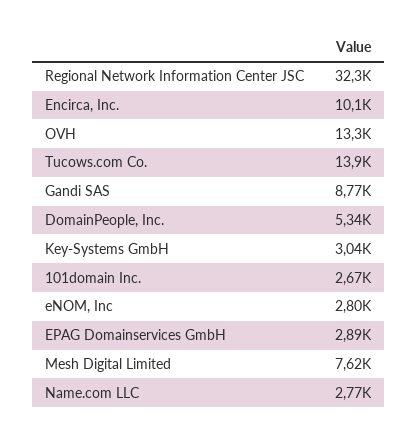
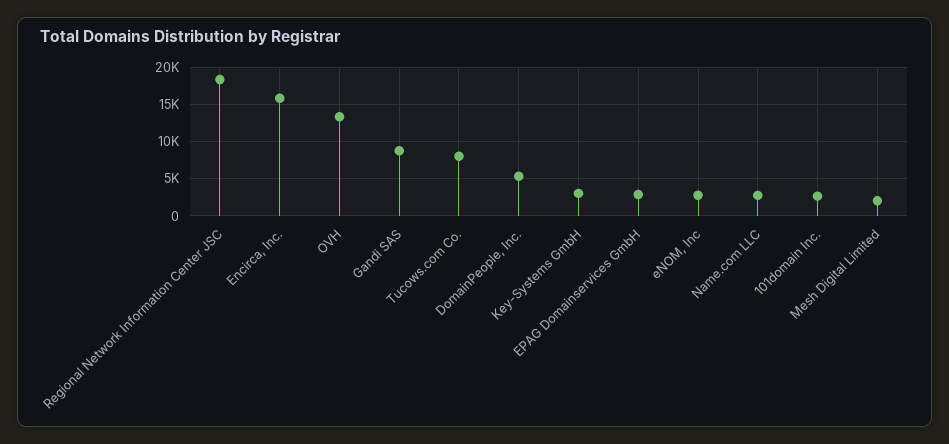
  {
-   "Regional Network Information Center JSC": 32300,
+   "Regional Network Information Center JSC": 18000,
-   "Encirca, Inc.": 10100,
+   "Encirca, Inc.": 16000,
    "OVH": 13300,
-   "Tucows.com Co.": 13900,
+   "Tucows.com Co.": 8000,
    "Gandi SAS": 8770,
    "DomainPeople, Inc.": 5340,
    "Key-Systems GmbH": 3040,
    "101domain Inc.": 2670,
    "eNOM, Inc": 2800,
    "EPAG Domainservices GmbH": 2890,
-   "Mesh Digital Limited": 7620,
+   "Mesh Digital Limited": 2000,
    "Name.com LLC": 2770
  }

